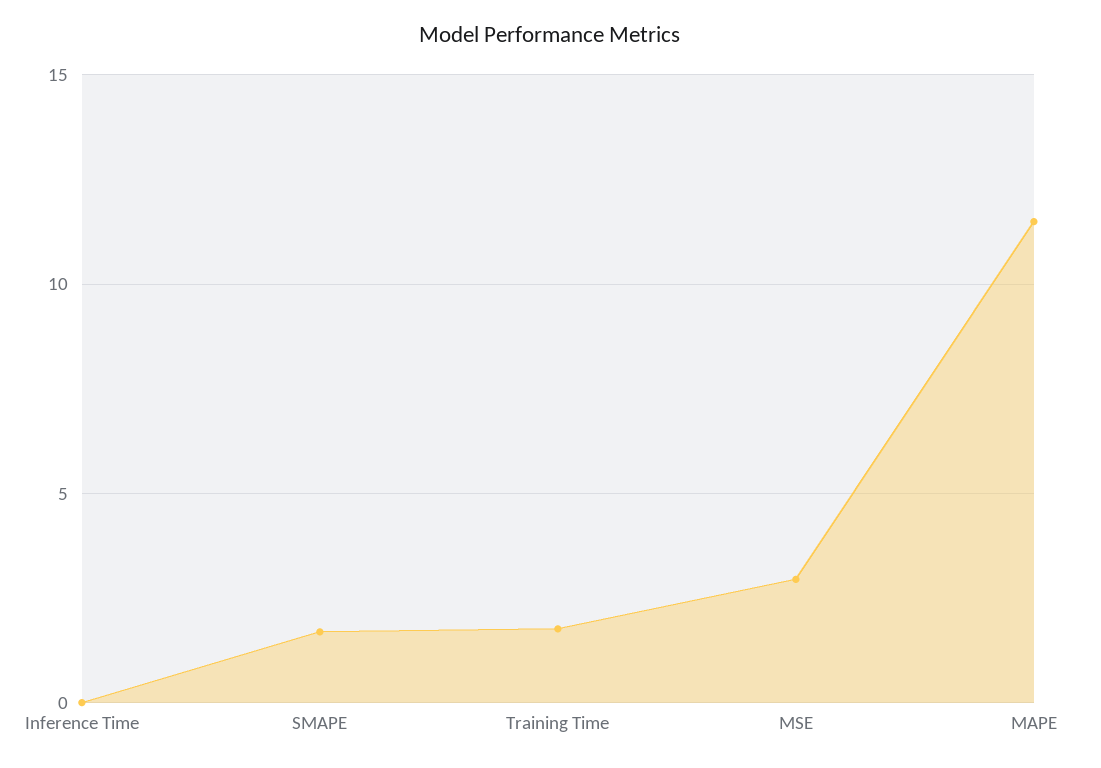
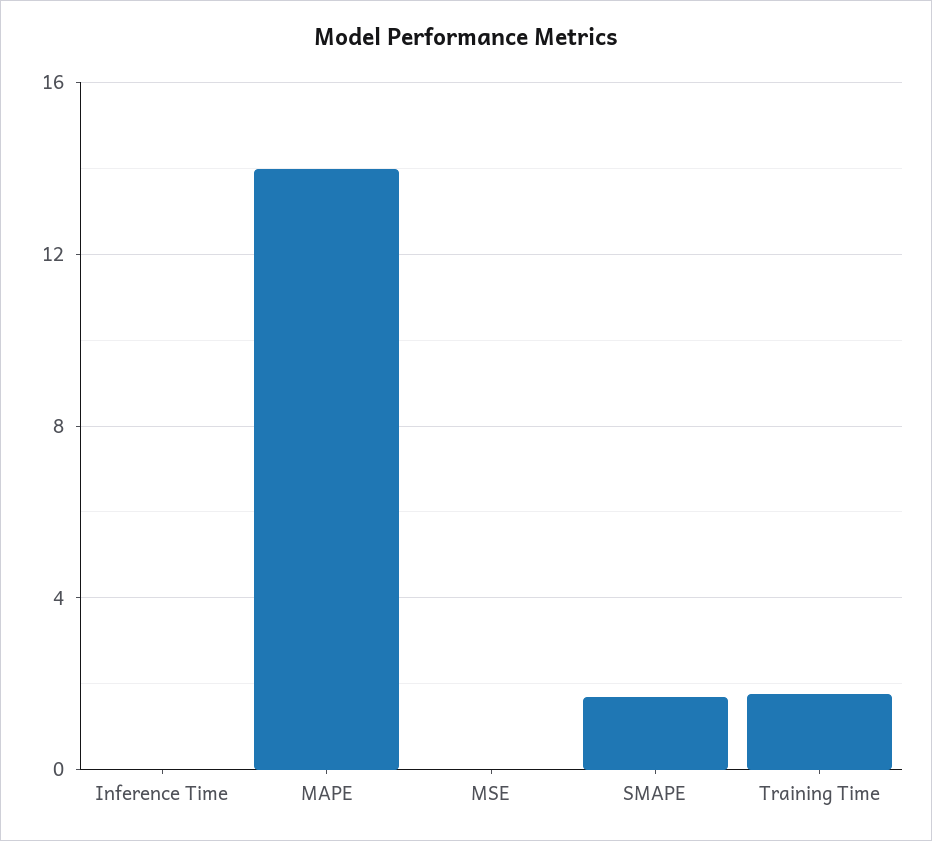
  {
    "Inference Time": 0,
    "SMAPE": 1.5,
    "Training Time": 2,
-   "MSE": 3,
+   "MSE": 0,
-   "MAPE": 11.5
+   "MAPE": 14
  }

